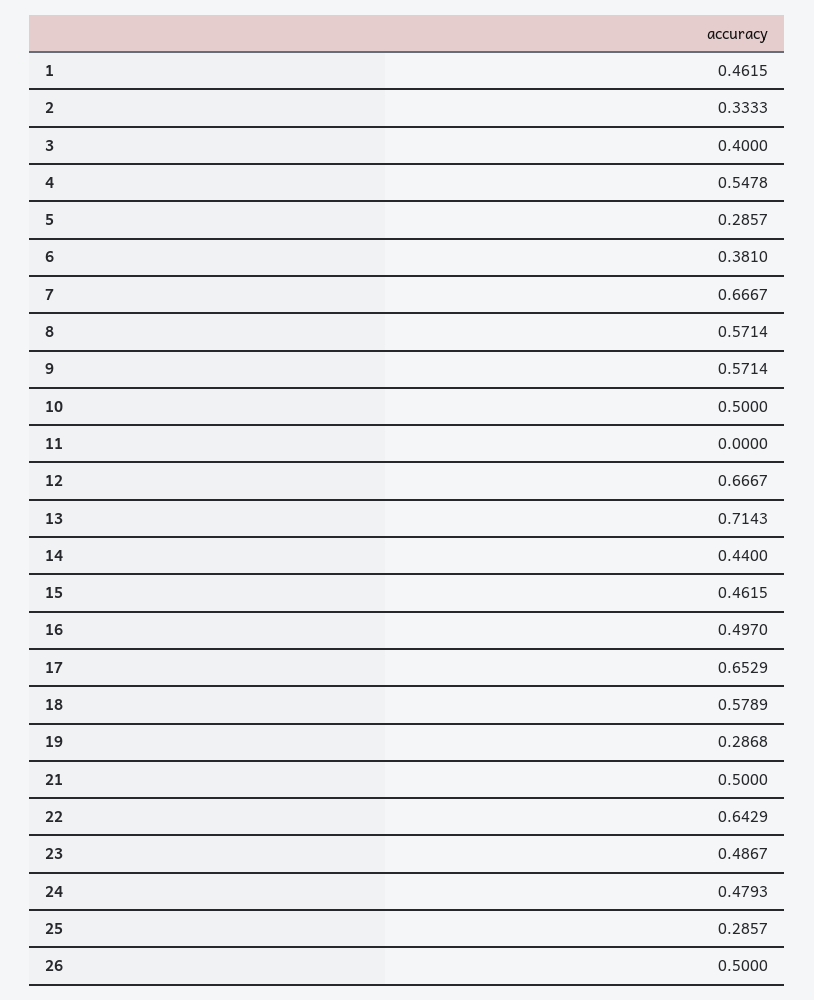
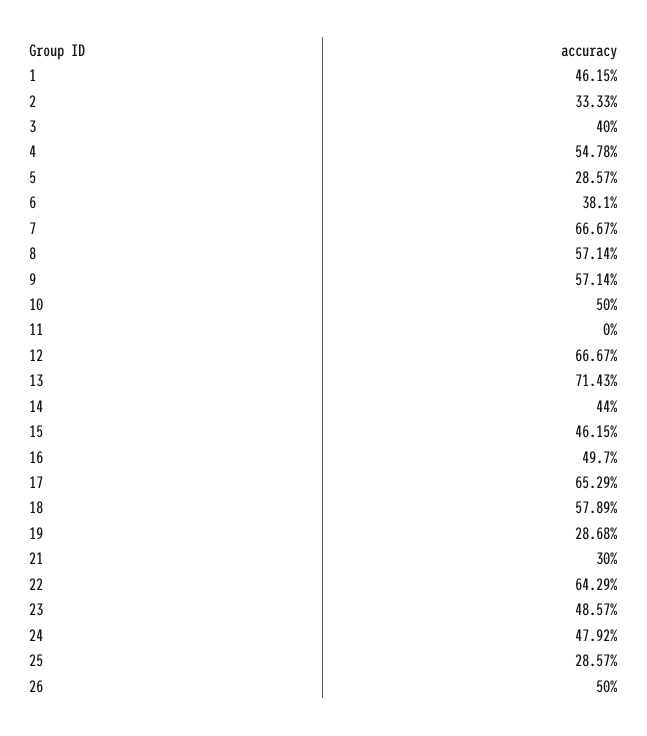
  {
    "1": 0.4615,
    "2": 0.3333,
    "3": 0.4,
    "4": 0.5478,
    "5": 0.2857,
    "6": 0.381,
    "7": 0.6667,
    "8": 0.5714,
    "9": 0.5714,
    "10": 0.5,
    "11": 0,
    "12": 0.6667,
    "13": 0.7143,
    "14": 0.44,
    "15": 0.4615,
    "16": 0.497,
    "17": 0.6529,
    "18": 0.5789,
    "19": 0.2868,
-   "21": 0.5,
+   "21": 0.3,
    "22": 0.6429,
-   "23": 0.4867,
+   "23": 0.4857,
-   "24": 0.4793,
+   "24": 0.4792,
    "25": 0.2857,
    "26": 0.5
  }

